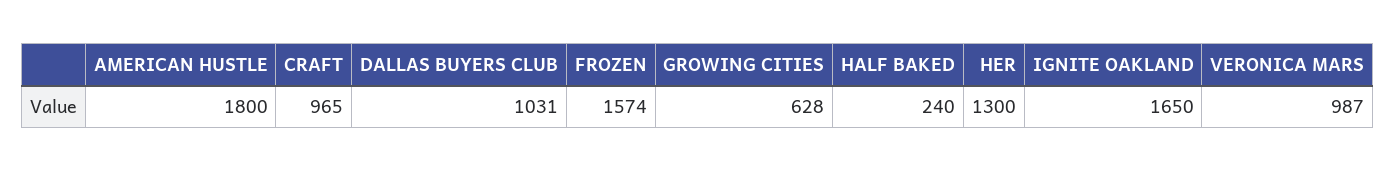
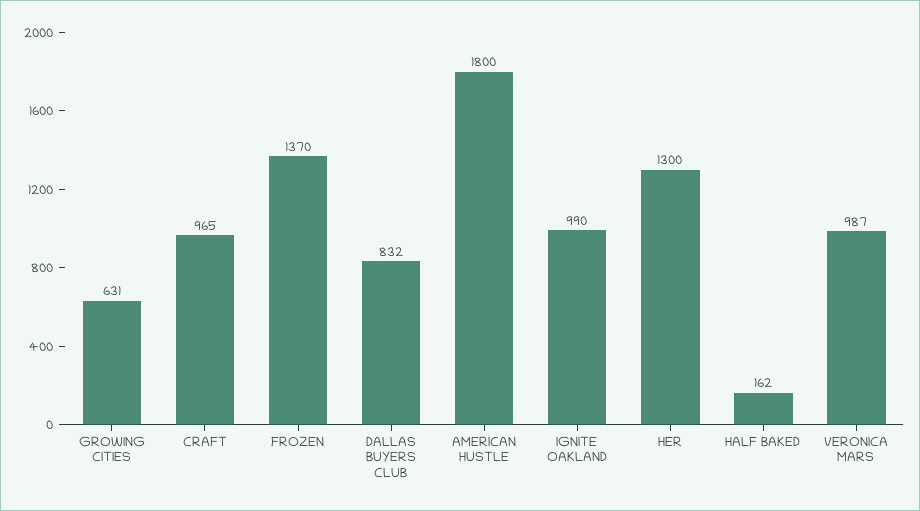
  {
    "AMERICAN HUSTLE": 1800,
    "CRAFT": 965,
-   "DALLAS BUYERS CLUB": 1031,
+   "DALLAS BUYERS CLUB": 832,
-   "FROZEN": 1574,
+   "FROZEN": 1370,
-   "GROWING CITIES": 628,
+   "GROWING CITIES": 631,
-   "HALF BAKED": 240,
+   "HALF BAKED": 162,
    "HER": 1300,
-   "IGNITE OAKLAND": 1650,
+   "IGNITE OAKLAND": 990,
    "VERONICA MARS": 987
  }

